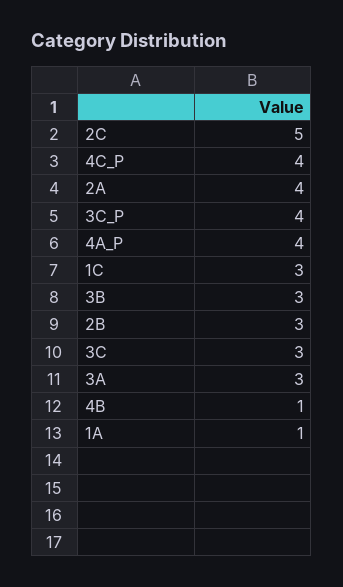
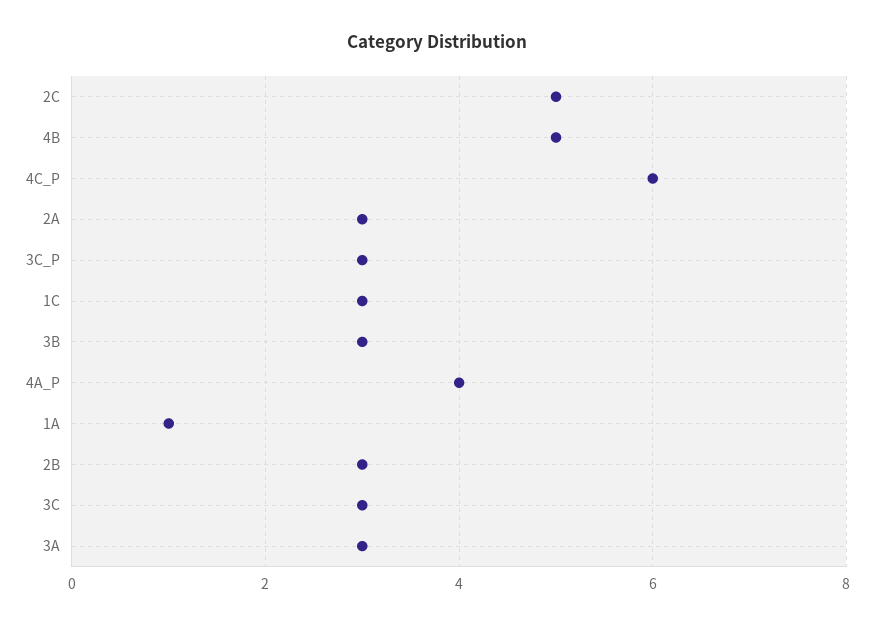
  {
    "2C": 5,
-   "4C_P": 4,
+   "4C_P": 6,
-   "2A": 4,
+   "2A": 3,
-   "3C_P": 4,
+   "3C_P": 3,
    "4A_P": 4,
    "1C": 3,
    "3B": 3,
    "2B": 3,
    "3C": 3,
    "3A": 3,
-   "4B": 1,
+   "4B": 5,
    "1A": 1
  }

